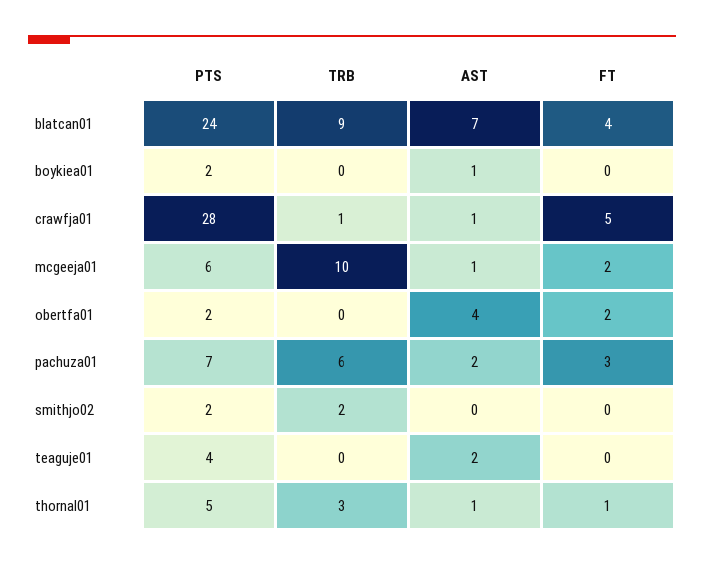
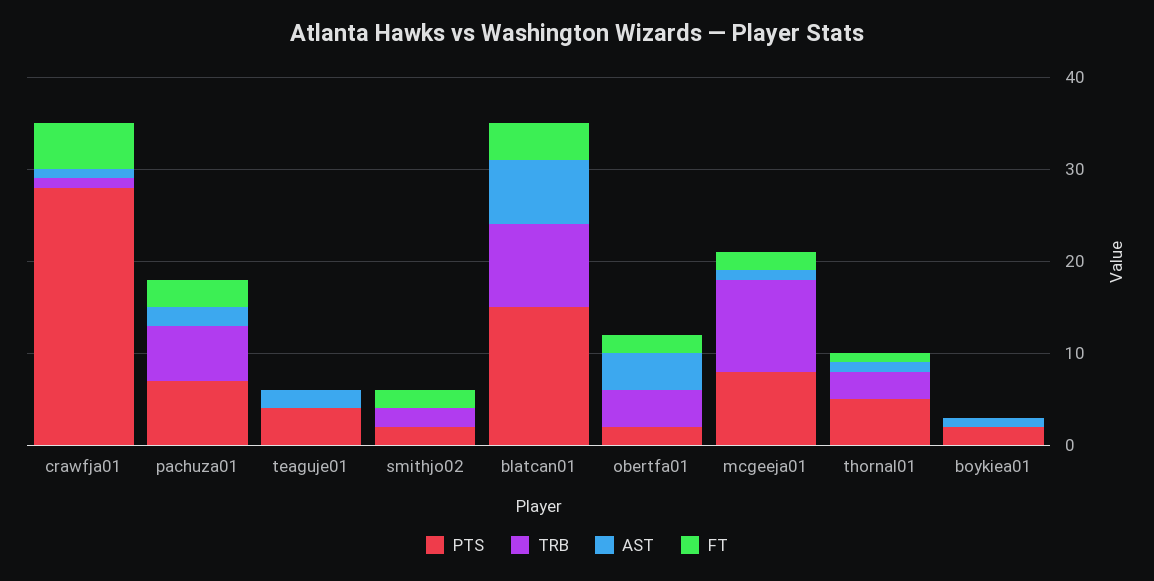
  {
    "PTS": {
-     "blatcan01": 24,
+     "blatcan01": 15,
      "boykiea01": 2,
      "crawfja01": 28,
-     "mcgeeja01": 6,
+     "mcgeeja01": 8,
      "obertfa01": 2,
      "pachuza01": 7,
      "smithjo02": 2,
      "teaguje01": 4,
      "thornal01": 5
    },
    "TRB": {
      "blatcan01": 9,
      "boykiea01": 0,
      "crawfja01": 1,
      "mcgeeja01": 10,
-     "obertfa01": 0,
+     "obertfa01": 4,
      "pachuza01": 6,
      "smithjo02": 2,
      "teaguje01": 0,
      "thornal01": 3
    },
    "AST": {
      "blatcan01": 7,
      "boykiea01": 1,
      "crawfja01": 1,
      "mcgeeja01": 1,
      "obertfa01": 4,
      "pachuza01": 2,
      "smithjo02": 0,
      "teaguje01": 2,
      "thornal01": 1
    },
    "FT": {
      "blatcan01": 4,
      "boykiea01": 0,
      "crawfja01": 5,
      "mcgeeja01": 2,
      "obertfa01": 2,
      "pachuza01": 3,
-     "smithjo02": 0,
+     "smithjo02": 2,
      "teaguje01": 0,
      "thornal01": 1
    }
  }

